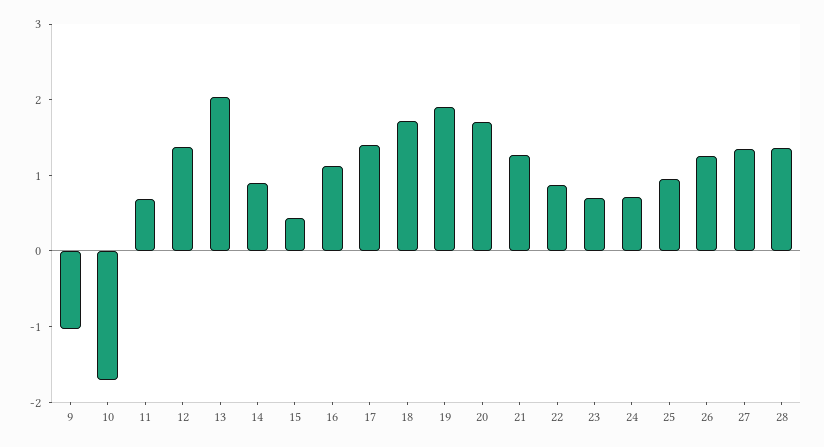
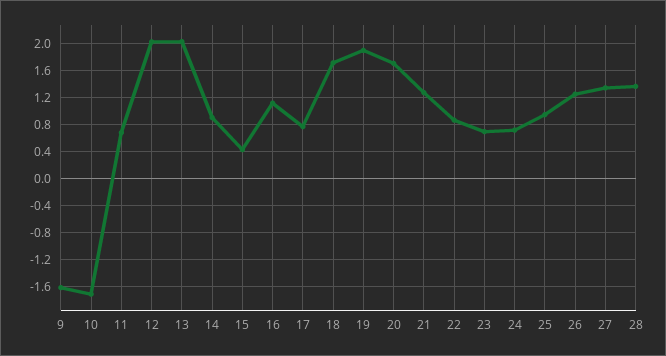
  {
-   "9": -1,
+   "9": -1.6,
    "10": -1.7,
    "11": 0.7,
-   "12": 1.4,
+   "12": 2,
    "13": 2,
    "14": 0.9,
    "15": 0.4,
    "16": 1.1,
-   "17": 1.4,
+   "17": 0.8,
    "18": 1.7,
    "19": 1.9,
    "20": 1.7,
    "21": 1.3,
    "22": 0.9,
    "23": 0.7,
    "24": 0.7,
    "25": 0.9,
    "26": 1.3,
    "27": 1.3,
    "28": 1.4
  }

